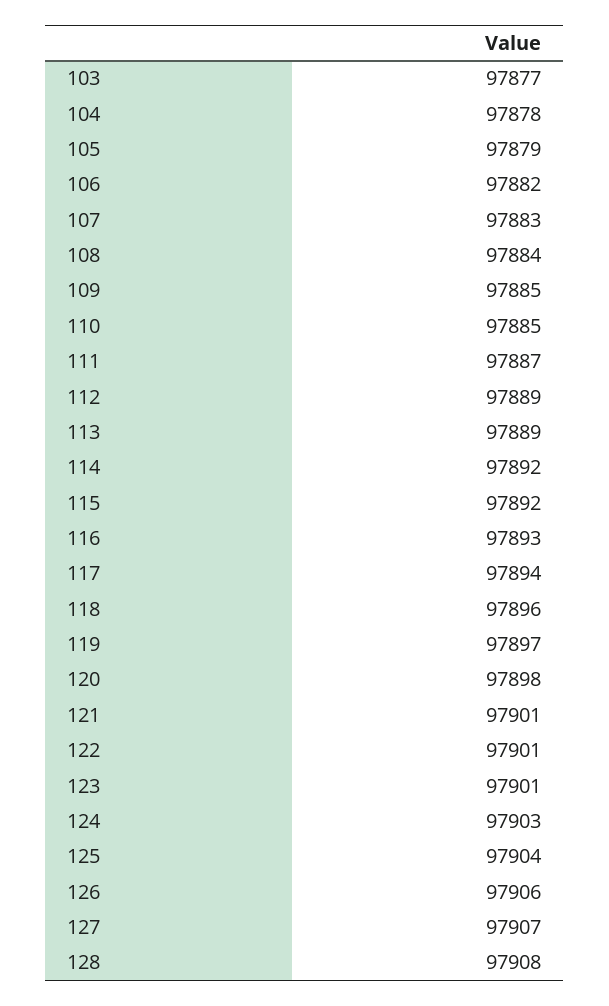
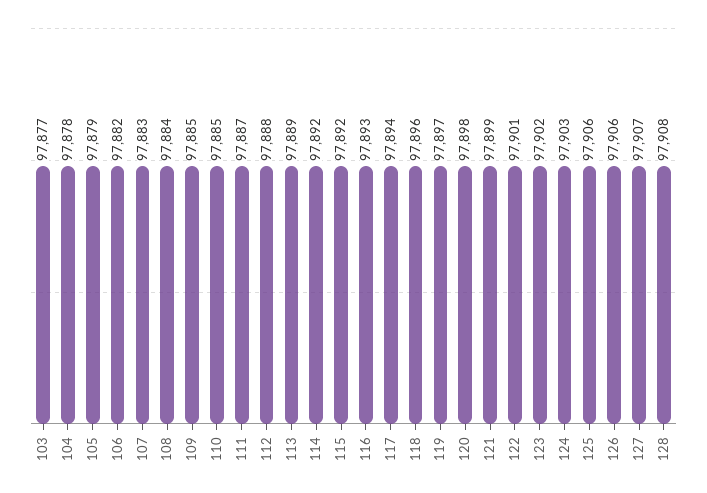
  {
    "103": 97877,
    "104": 97878,
    "105": 97879,
    "106": 97882,
    "107": 97883,
    "108": 97884,
    "109": 97885,
    "110": 97885,
    "111": 97887,
-   "112": 97889,
+   "112": 97888,
    "113": 97889,
    "114": 97892,
    "115": 97892,
    "116": 97893,
    "117": 97894,
    "118": 97896,
    "119": 97897,
    "120": 97898,
-   "121": 97901,
+   "121": 97899,
    "122": 97901,
-   "123": 97901,
+   "123": 97902,
    "124": 97903,
-   "125": 97904,
+   "125": 97906,
    "126": 97906,
    "127": 97907,
    "128": 97908
  }

